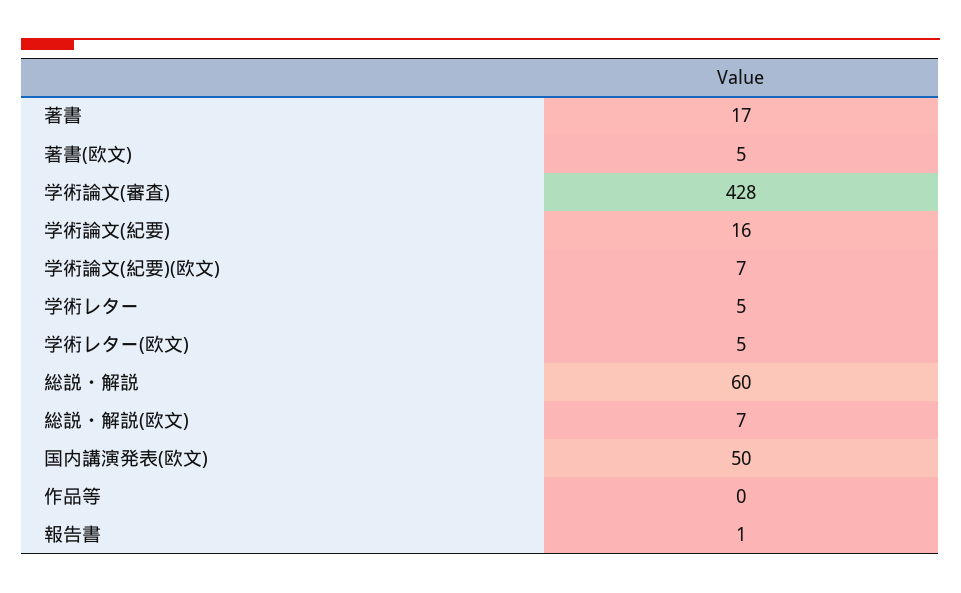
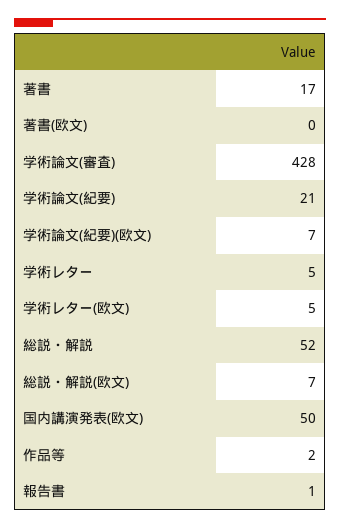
  {
    "著書": 17,
-   "著書(欧文)": 5,
+   "著書(欧文)": 0,
    "学術論文(審査)": 428,
-   "学術論文(紀要)": 16,
+   "学術論文(紀要)": 21,
    "学術論文(紀要)(欧文)": 7,
    "学術レター": 5,
    "学術レター(欧文)": 5,
-   "総説・解説": 60,
+   "総説・解説": 52,
    "総説・解説(欧文)": 7,
    "国内講演発表(欧文)": 50,
-   "作品等": 0,
+   "作品等": 2,
    "報告書": 1
  }

